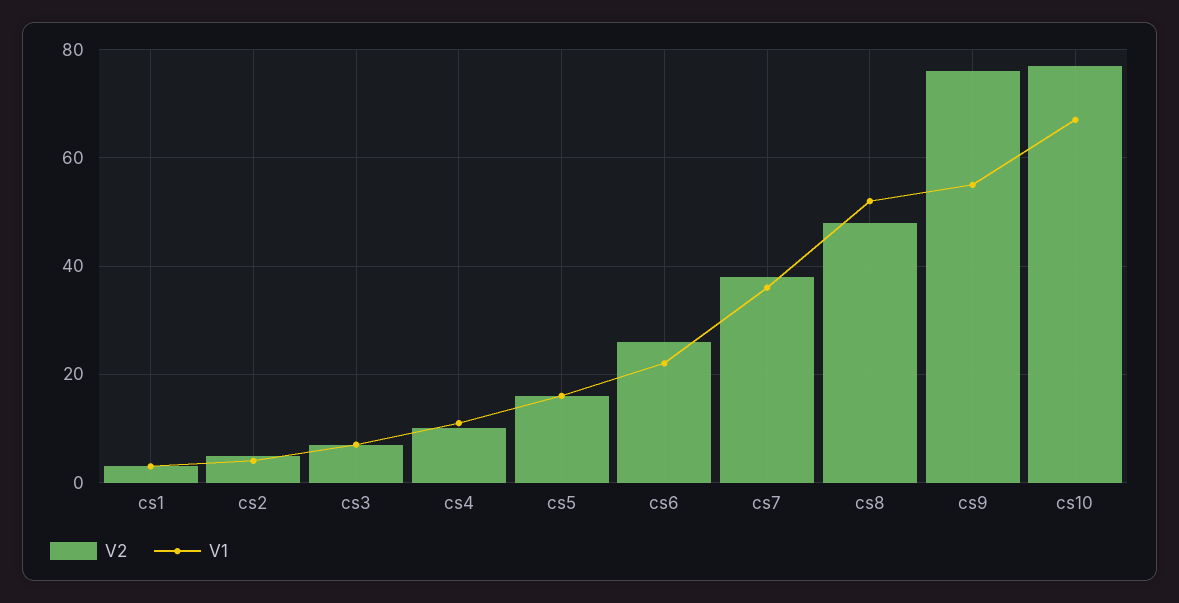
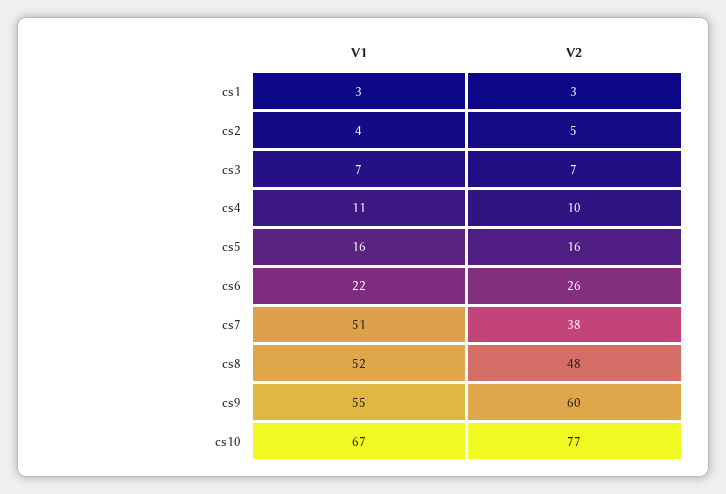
  {
    "V2": {
      "cs1": 3,
      "cs2": 5,
      "cs3": 7,
      "cs4": 10,
      "cs5": 16,
      "cs6": 26,
      "cs7": 38,
      "cs8": 48,
-     "cs9": 75,
+     "cs9": 60,
      "cs10": 77
    },
    "V1": {
      "cs1": 3,
      "cs2": 4,
      "cs3": 7,
      "cs4": 11,
      "cs5": 16,
      "cs6": 22,
-     "cs7": 35,
+     "cs7": 51,
      "cs8": 52,
      "cs9": 55,
      "cs10": 67
    }
  }

